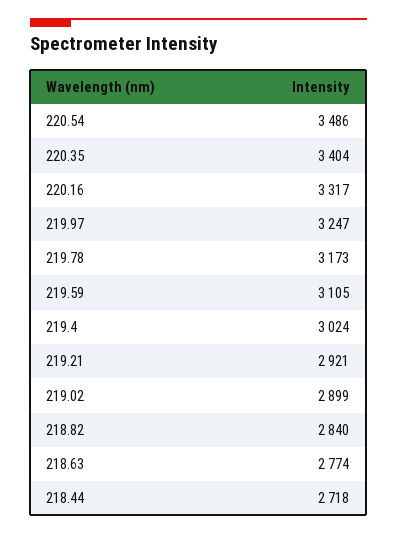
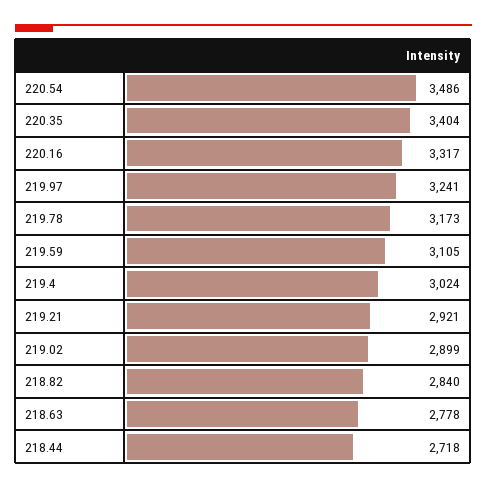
  {
    "220.54": 3486,
    "220.35": 3404,
    "220.16": 3317,
-   "219.97": 3247,
+   "219.97": 3241,
    "219.78": 3173,
    "219.59": 3105,
    "219.4": 3024,
    "219.21": 2921,
    "219.02": 2899,
    "218.82": 2840,
-   "218.63": 2774,
+   "218.63": 2778,
    "218.44": 2718
  }

